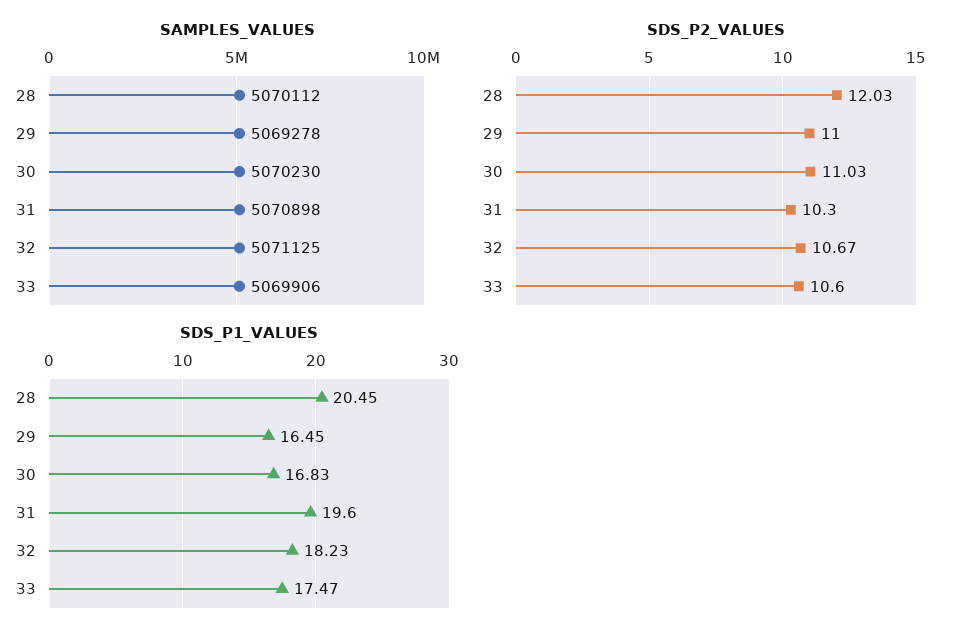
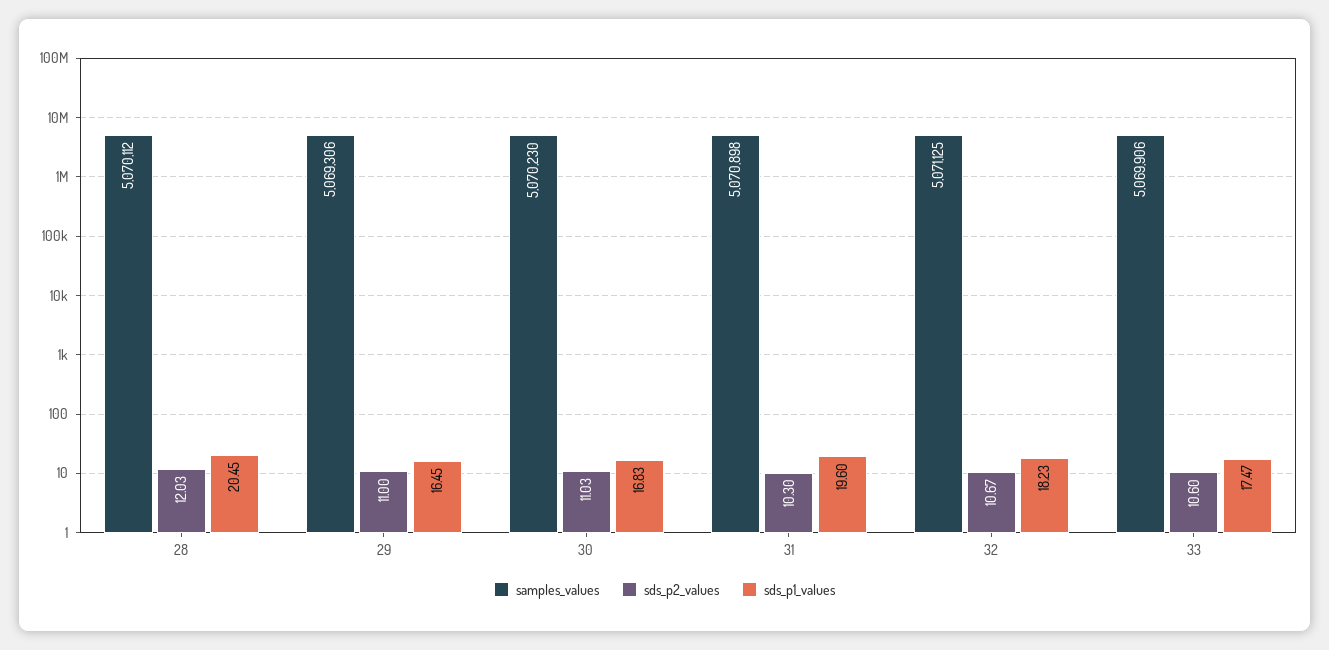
  {
    "SAMPLES_VALUES": {
      "28": 5070112,
-     "29": 5069278,
+     "29": 5069306,
      "30": 5070230,
      "31": 5070898,
      "32": 5071125,
      "33": 5069906
    },
    "SDS_P2_VALUES": {
      "28": 12.03,
      "29": 11,
      "30": 11.03,
      "31": 10.3,
      "32": 10.67,
      "33": 10.6
    },
    "SDS_P1_VALUES": {
      "28": 20.45,
      "29": 16.45,
      "30": 16.83,
      "31": 19.6,
      "32": 18.23,
      "33": 17.47
    }
  }

